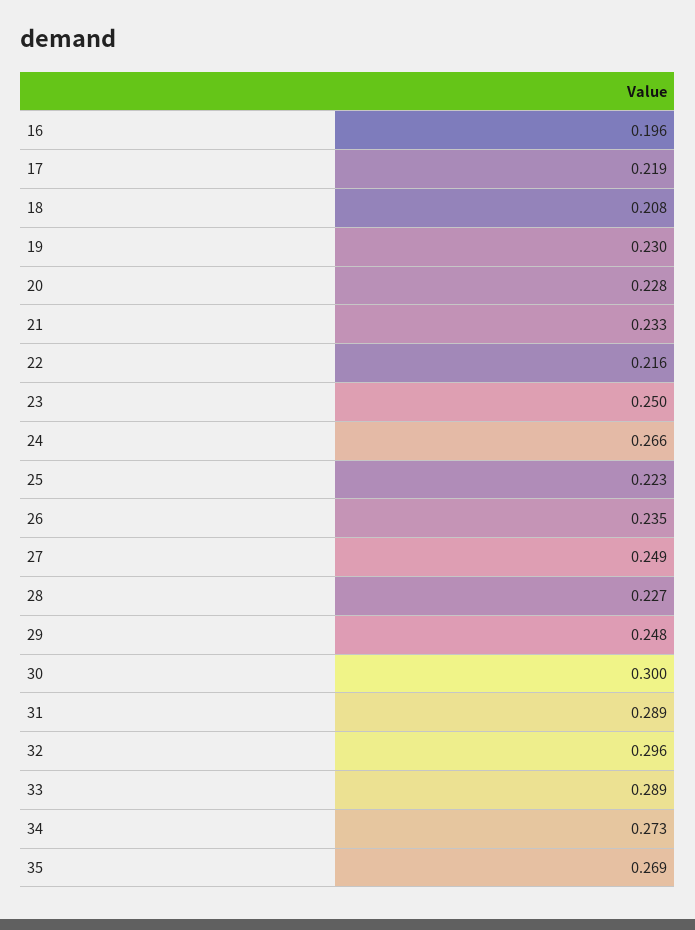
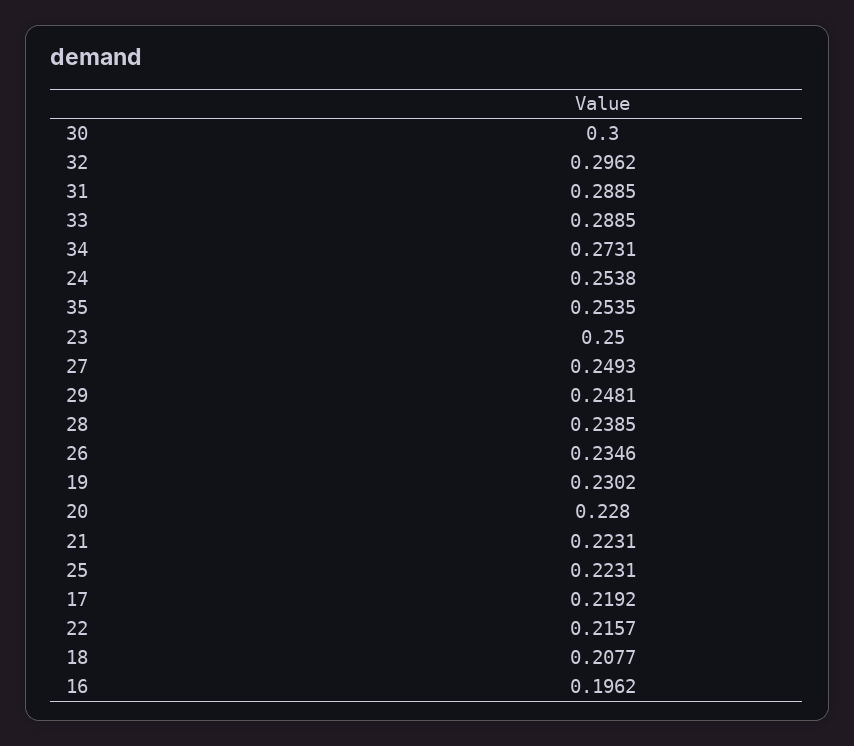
  {
    "16": 0.1962,
    "17": 0.2192,
    "18": 0.2077,
    "19": 0.2302,
    "20": 0.228,
-   "21": 0.233,
+   "21": 0.2231,
    "22": 0.2157,
    "23": 0.25,
-   "24": 0.266,
+   "24": 0.2538,
    "25": 0.2231,
    "26": 0.2346,
    "27": 0.2493,
-   "28": 0.227,
+   "28": 0.2385,
    "29": 0.2481,
    "30": 0.3,
    "31": 0.2885,
    "32": 0.2962,
    "33": 0.2885,
    "34": 0.2731,
-   "35": 0.269
+   "35": 0.2535
  }

